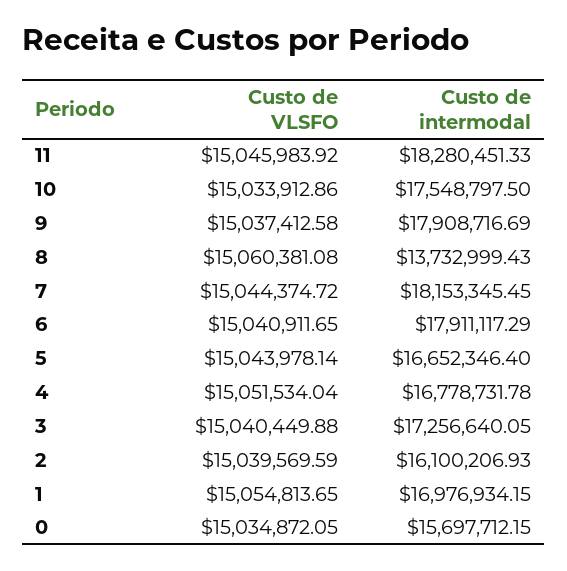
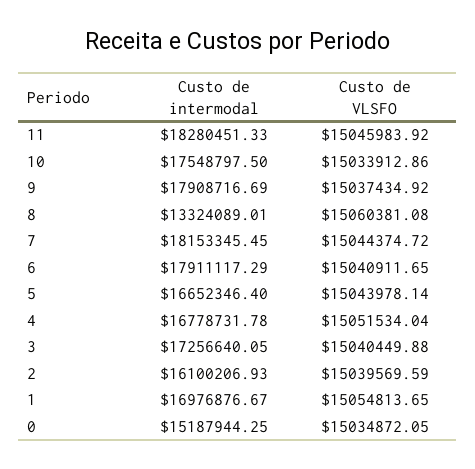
  {
    "Custo de VLSFO": {
      "11": 15045983.92,
      "10": 15033912.86,
-     "9": 15037412.58,
+     "9": 15037434.92,
      "8": 15060381.08,
      "7": 15044374.72,
      "6": 15040911.65,
      "5": 15043978.14,
      "4": 15051534.04,
      "3": 15040449.88,
      "2": 15039569.59,
      "1": 15054813.65,
      "0": 15034872.05
    },
    "Custo de intermodal": {
      "11": 18280451.33,
      "10": 17548797.5,
      "9": 17908716.69,
-     "8": 13732999.43,
+     "8": 13324089.01,
      "7": 18153345.45,
      "6": 17911117.29,
      "5": 16652346.4,
      "4": 16778731.78,
      "3": 17256640.05,
      "2": 16100206.93,
-     "1": 16976934.15,
+     "1": 16976876.67,
-     "0": 15697712.15
+     "0": 15187944.25
    }
  }

